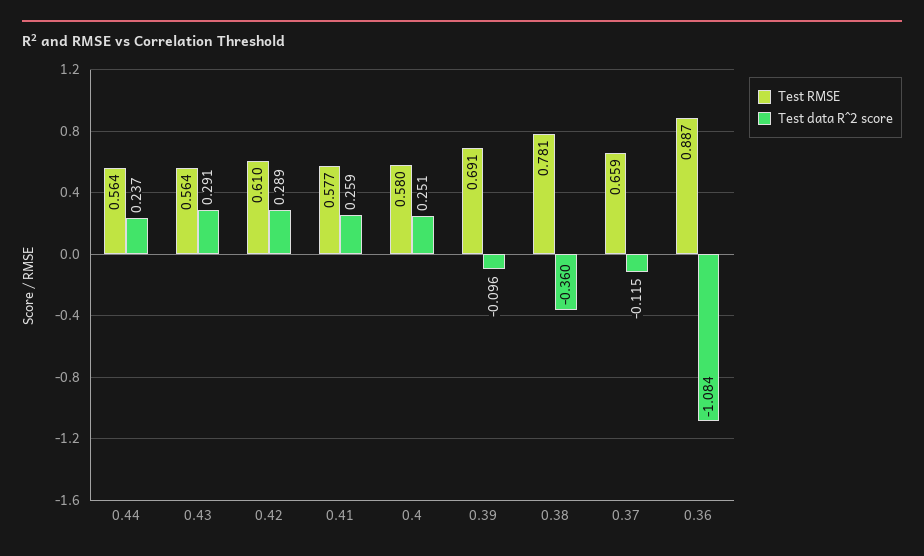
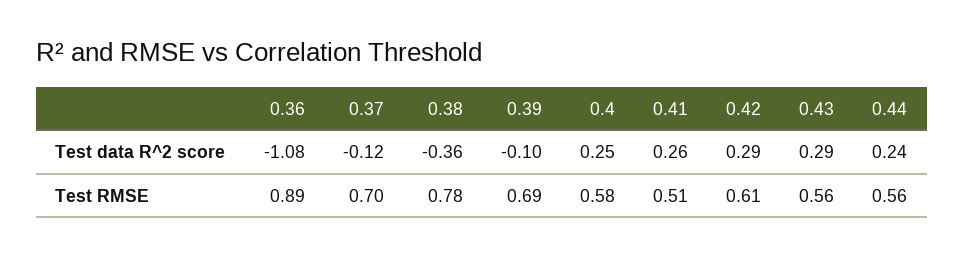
  {
    "Test RMSE": {
      "0.44": 0.564,
      "0.43": 0.564,
      "0.42": 0.61,
-     "0.41": 0.577,
+     "0.41": 0.51,
      "0.4": 0.58,
      "0.39": 0.691,
      "0.38": 0.781,
-     "0.37": 0.659,
+     "0.37": 0.7,
      "0.36": 0.887
    },
    "Test data R^2 score": {
      "0.44": 0.237,
      "0.43": 0.291,
      "0.42": 0.289,
      "0.41": 0.259,
      "0.4": 0.251,
      "0.39": -0.096,
      "0.38": -0.36,
      "0.37": -0.115,
      "0.36": -1.084
    }
  }

